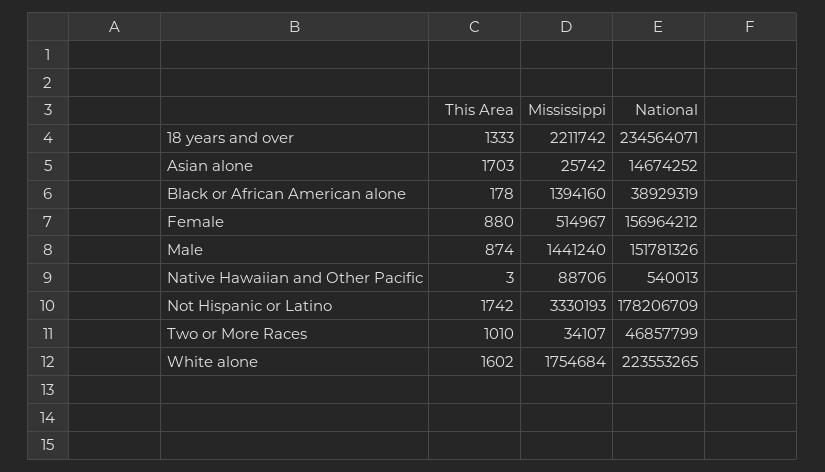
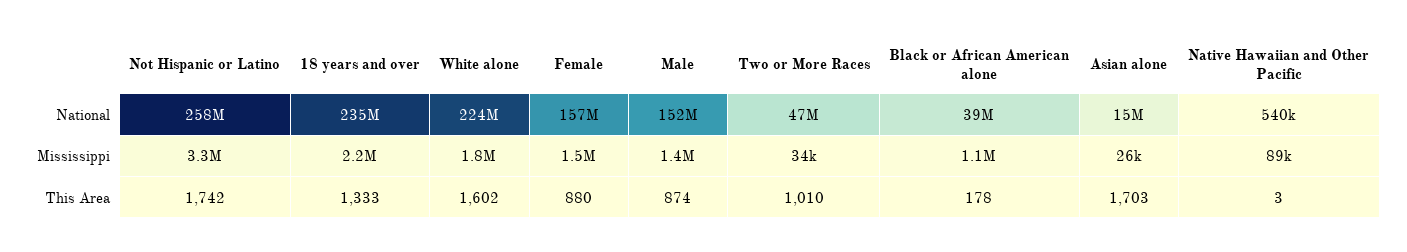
  {
    "This Area": {
      "18 years and over": 1333,
      "Asian alone": 1703,
      "Black or African American alone": 178,
      "Female": 880,
      "Male": 874,
      "Native Hawaiian and Other Pacific": 3,
      "Not Hispanic or Latino": 1742,
      "Two or More Races": 1010,
      "White alone": 1602
    },
    "Mississippi": {
      "18 years and over": 2211742,
      "Asian alone": 25742,
-     "Black or African American alone": 1394160,
+     "Black or African American alone": 1100000,
-     "Female": 514967,
+     "Female": 1500000,
      "Male": 1441240,
      "Native Hawaiian and Other Pacific": 88706,
      "Not Hispanic or Latino": 3330193,
      "Two or More Races": 34107,
      "White alone": 1754684
    },
    "National": {
      "18 years and over": 234564071,
      "Asian alone": 14674252,
      "Black or African American alone": 38929319,
      "Female": 156964212,
      "Male": 151781326,
      "Native Hawaiian and Other Pacific": 540013,
-     "Not Hispanic or Latino": 178206709,
+     "Not Hispanic or Latino": 258000000,
      "Two or More Races": 46857799,
      "White alone": 223553265
    }
  }

